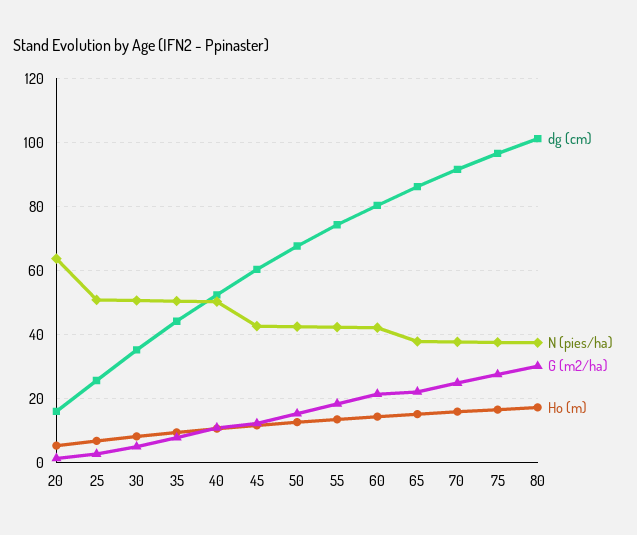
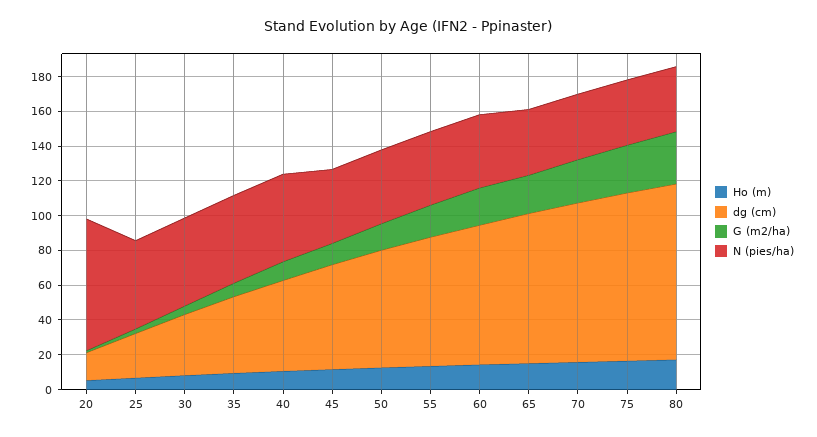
  {
    "dg (cm)": {
      "20": 16,
      "25": 26,
      "30": 36,
      "35": 44,
      "40": 52,
      "45": 60,
      "50": 68,
      "55": 74,
      "60": 80,
      "65": 86,
      "70": 92,
      "75": 96,
      "80": 102
    },
    "N (pies/ha)": {
-     "20": 64,
+     "20": 75,
      "25": 50,
      "30": 50,
      "35": 50,
      "40": 50,
      "45": 42,
      "50": 42,
      "55": 42,
      "60": 42,
      "65": 38,
      "70": 38,
      "75": 38,
      "80": 38
    },
    "G (m2/ha)": {
      "20": 2,
      "25": 2,
      "30": 4,
      "35": 8,
      "40": 10,
      "45": 12,
      "50": 16,
      "55": 18,
      "60": 22,
      "65": 22,
      "70": 24,
      "75": 28,
      "80": 30
    },
    "Ho (m)": {
      "20": 6,
      "25": 6,
      "30": 8,
      "35": 10,
      "40": 10,
      "45": 12,
      "50": 12,
      "55": 14,
      "60": 14,
      "65": 16,
      "70": 16,
      "75": 16,
      "80": 18
    }
  }

